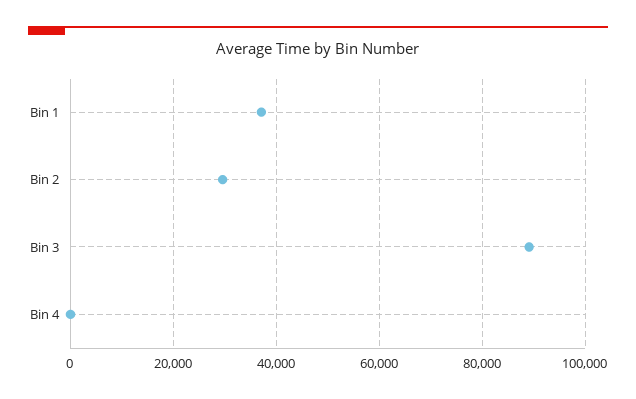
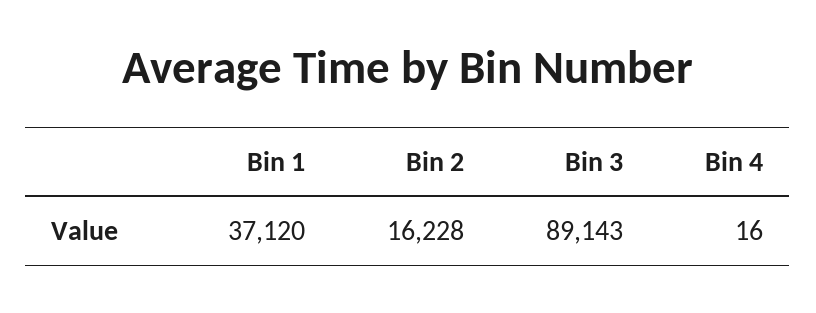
  {
    "Bin 1": 37120,
-   "Bin 2": 30000,
+   "Bin 2": 16228,
    "Bin 3": 89143,
    "Bin 4": 16
  }

